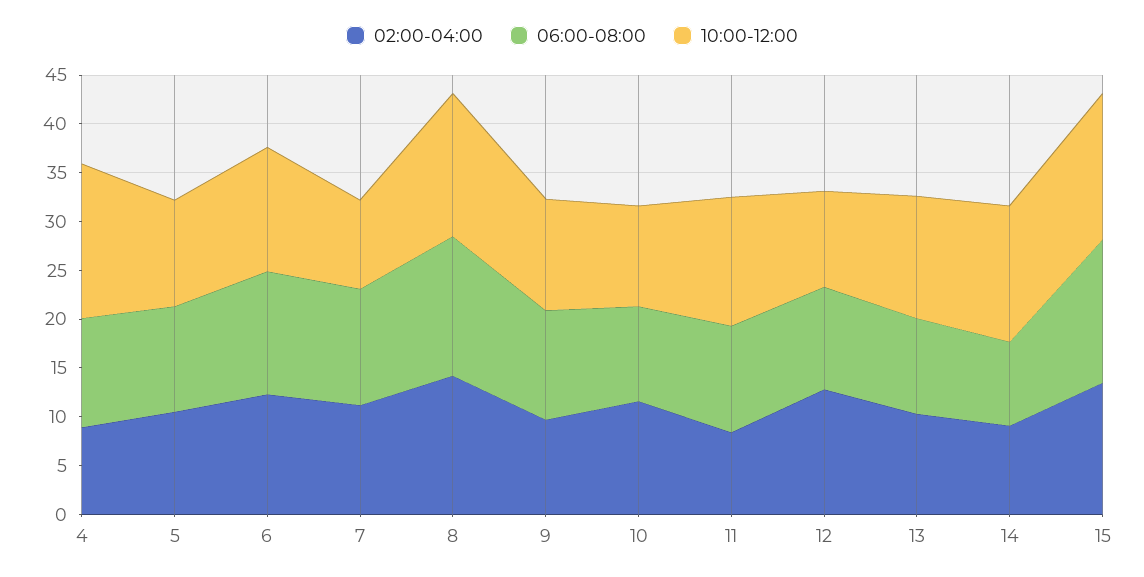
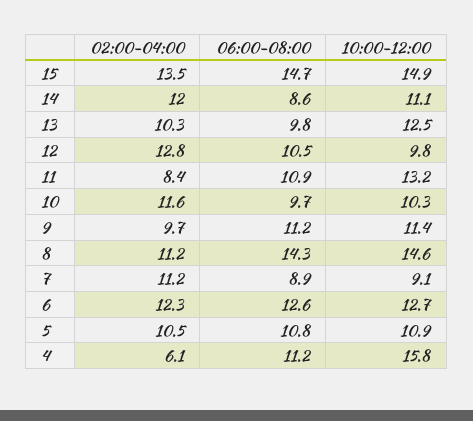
  {
    "02:00-04:00": {
-     "4": 9,
+     "4": 6.1,
      "5": 10.5,
      "6": 12.3,
      "7": 11.2,
-     "8": 14,
+     "8": 11.2,
      "9": 9.7,
      "10": 11.6,
      "11": 8.4,
      "12": 12.8,
      "13": 10.3,
-     "14": 9,
+     "14": 12,
      "15": 13.5
    },
    "06:00-08:00": {
      "4": 11.2,
      "5": 10.8,
      "6": 12.6,
-     "7": 12,
+     "7": 8.9,
      "8": 14.3,
      "9": 11.2,
      "10": 9.7,
      "11": 10.9,
      "12": 10.5,
      "13": 9.8,
      "14": 8.6,
      "15": 14.7
    },
    "10:00-12:00": {
      "4": 15.8,
      "5": 10.9,
      "6": 12.7,
      "7": 9.1,
      "8": 14.6,
      "9": 11.4,
      "10": 10.3,
      "11": 13.2,
      "12": 9.8,
      "13": 12.5,
-     "14": 14,
+     "14": 11.1,
      "15": 14.9
    }
  }

